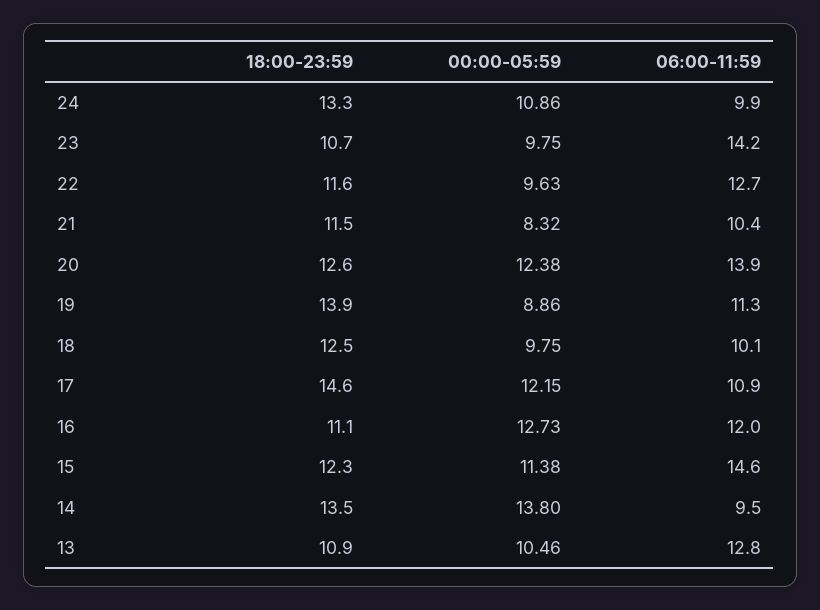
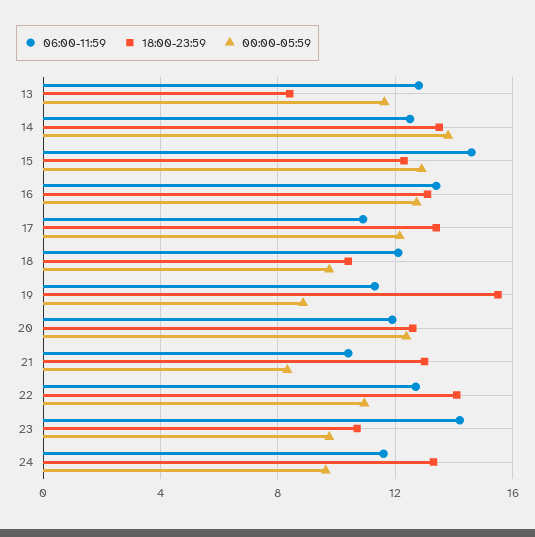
  {
    "18:00-23:59": {
      "24": 13.3,
      "23": 10.7,
-     "22": 11.6,
+     "22": 14,
-     "21": 11.5,
+     "21": 13,
      "20": 12.6,
-     "19": 13.9,
+     "19": 15.5,
-     "18": 12.5,
+     "18": 10.5,
-     "17": 14.6,
+     "17": 13.5,
-     "16": 11.1,
+     "16": 13,
      "15": 12.3,
      "14": 13.5,
-     "13": 10.9
+     "13": 8.5
    },
    "00:00-05:59": {
-     "24": 10.86,
+     "24": 9.5,
      "23": 9.75,
-     "22": 9.63,
+     "22": 11,
      "21": 8.32,
      "20": 12.38,
      "19": 8.86,
      "18": 9.75,
      "17": 12.15,
      "16": 12.73,
-     "15": 11.38,
+     "15": 13,
      "14": 13.8,
-     "13": 10.46
+     "13": 11.5
    },
    "06:00-11:59": {
-     "24": 9.9,
+     "24": 11.5,
      "23": 14.2,
      "22": 12.7,
      "21": 10.4,
-     "20": 13.9,
+     "20": 12,
      "19": 11.3,
-     "18": 10.1,
+     "18": 12,
      "17": 10.9,
-     "16": 12,
+     "16": 13.5,
      "15": 14.6,
-     "14": 9.5,
+     "14": 12.5,
      "13": 12.8
    }
  }

